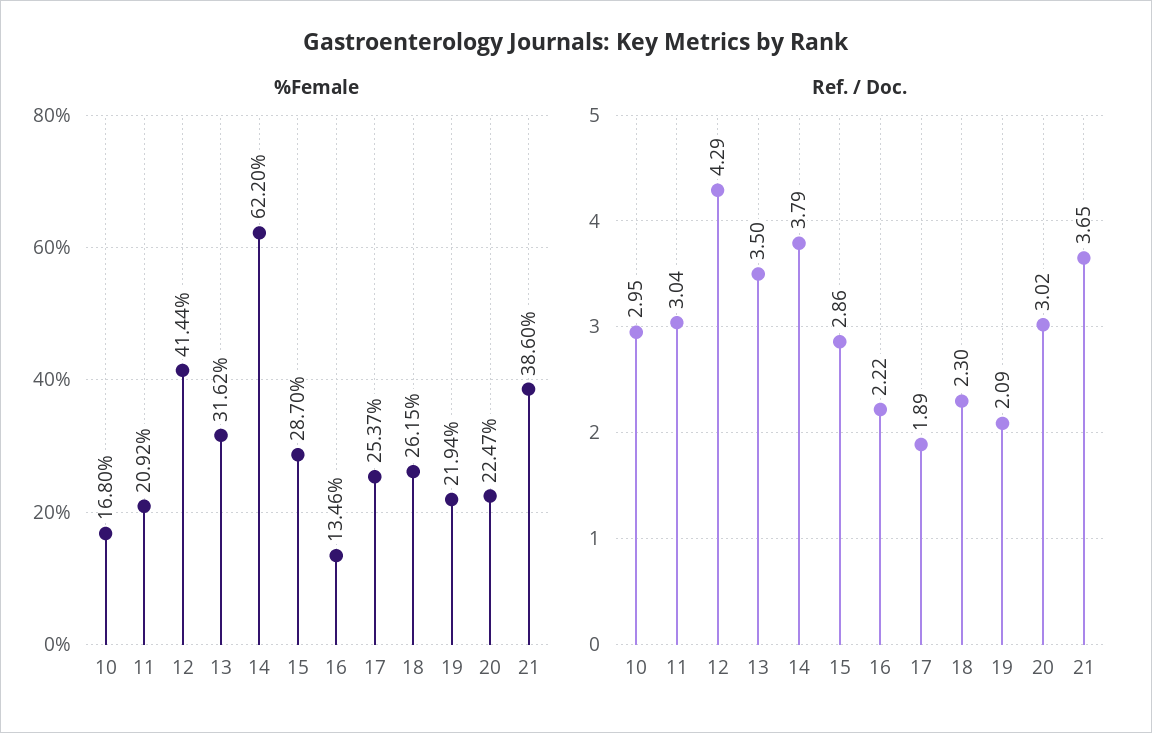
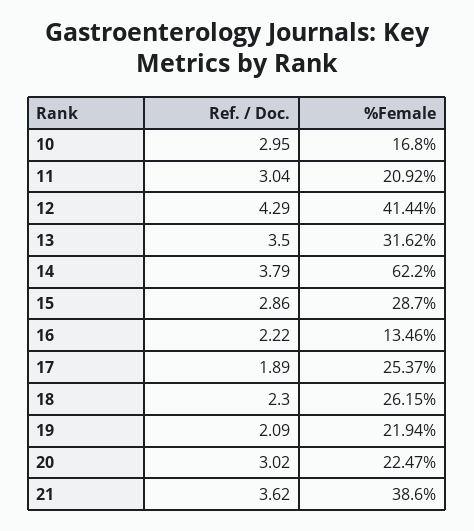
  {
    "%Female": {
      "10": 16.8,
      "11": 20.92,
      "12": 41.44,
      "13": 31.62,
      "14": 62.2,
      "15": 28.7,
      "16": 13.46,
      "17": 25.37,
      "18": 26.15,
      "19": 21.94,
      "20": 22.47,
      "21": 38.6
    },
    "Ref. / Doc.": {
      "10": 2.95,
      "11": 3.04,
      "12": 4.29,
      "13": 3.5,
      "14": 3.79,
      "15": 2.86,
      "16": 2.22,
      "17": 1.89,
      "18": 2.3,
      "19": 2.09,
      "20": 3.02,
-     "21": 3.65
+     "21": 3.62
    }
  }

